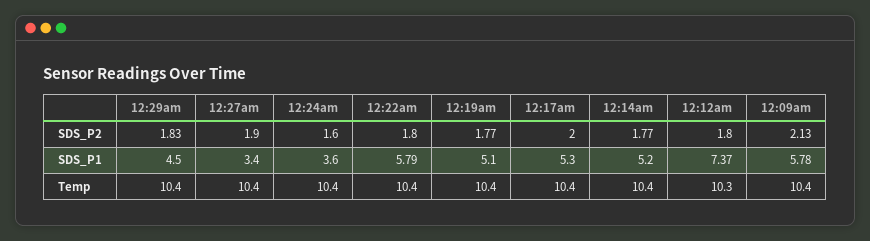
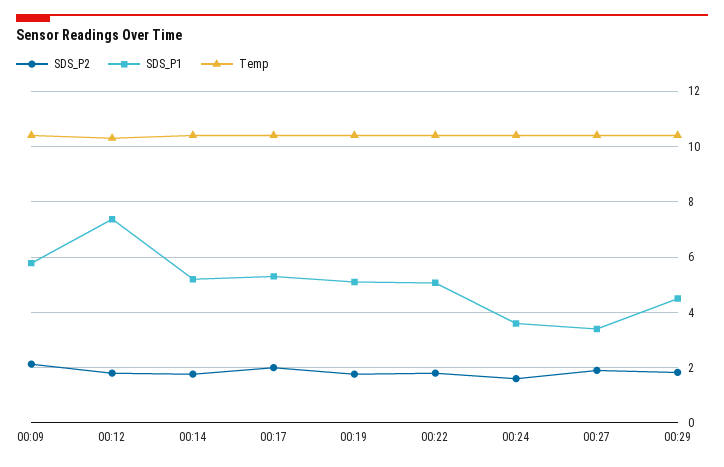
  {
    "SDS_P2": {
      "12:29am": 1.83,
      "12:27am": 1.9,
      "12:24am": 1.6,
      "12:22am": 1.8,
      "12:19am": 1.77,
      "12:17am": 2,
      "12:14am": 1.77,
      "12:12am": 1.8,
      "12:09am": 2.13
    },
    "SDS_P1": {
      "12:29am": 4.5,
      "12:27am": 3.4,
      "12:24am": 3.6,
-     "12:22am": 5.79,
+     "12:22am": 5,
      "12:19am": 5.1,
      "12:17am": 5.3,
      "12:14am": 5.2,
      "12:12am": 7.37,
      "12:09am": 5.78
    },
    "Temp": {
      "12:29am": 10.4,
      "12:27am": 10.4,
      "12:24am": 10.4,
      "12:22am": 10.4,
      "12:19am": 10.4,
      "12:17am": 10.4,
      "12:14am": 10.4,
      "12:12am": 10.3,
      "12:09am": 10.4
    }
  }

